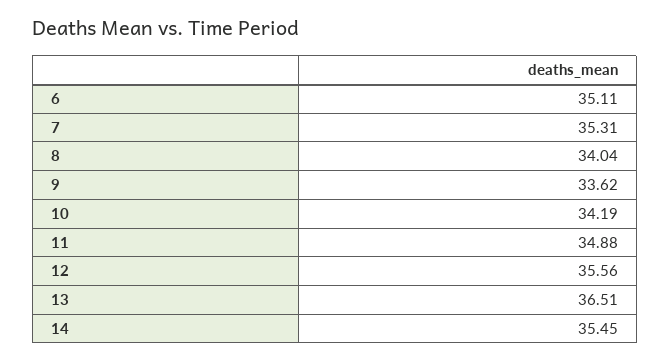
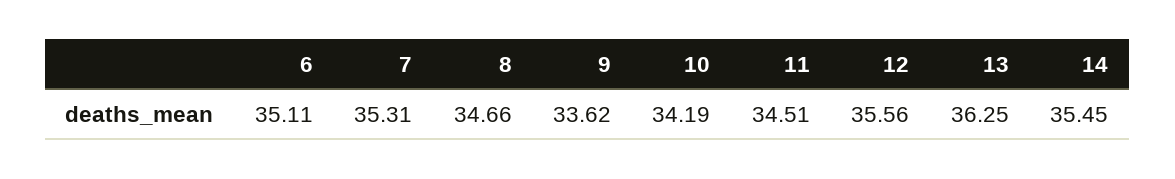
  {
    "6": 35.11,
    "7": 35.31,
-   "8": 34.04,
+   "8": 34.66,
    "9": 33.62,
    "10": 34.19,
-   "11": 34.88,
+   "11": 34.51,
    "12": 35.56,
-   "13": 36.51,
+   "13": 36.25,
    "14": 35.45
  }

